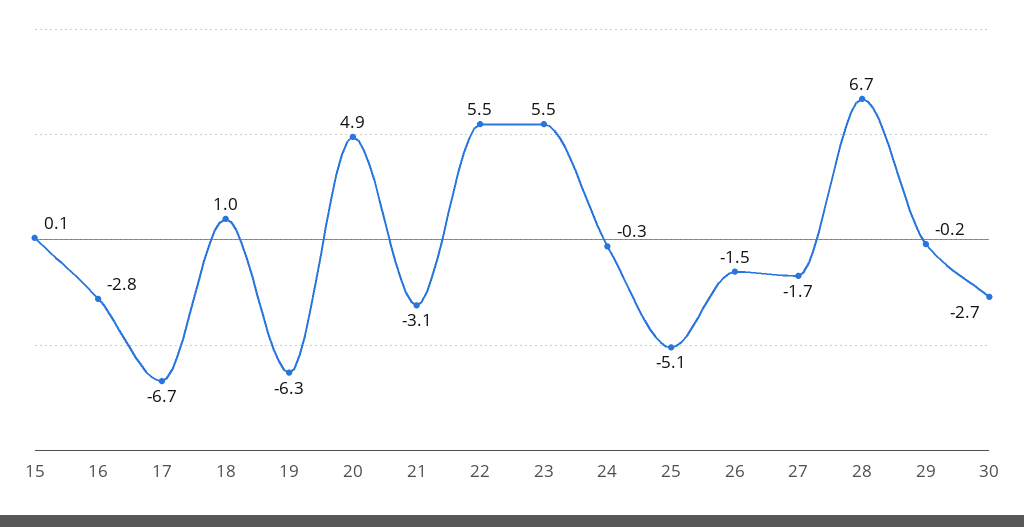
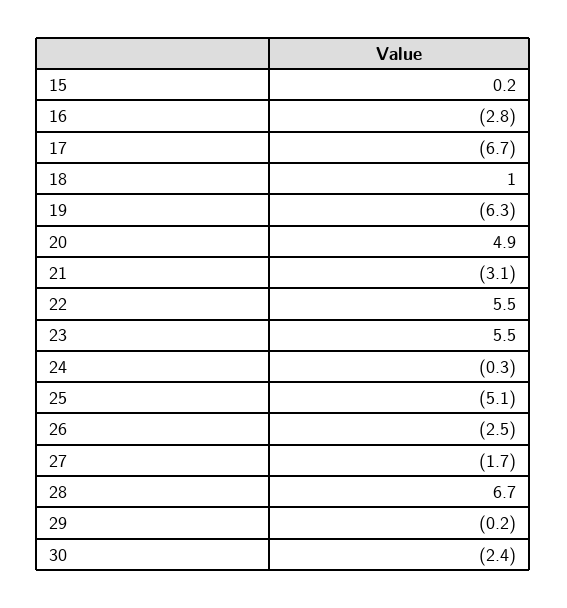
  {
-   "15": 0.1,
+   "15": 0.2,
    "16": -2.8,
    "17": -6.7,
    "18": 1,
    "19": -6.3,
    "20": 4.9,
    "21": -3.1,
    "22": 5.5,
    "23": 5.5,
    "24": -0.3,
    "25": -5.1,
-   "26": -1.5,
+   "26": -2.5,
    "27": -1.7,
    "28": 6.7,
    "29": -0.2,
-   "30": -2.7
+   "30": -2.4
  }

